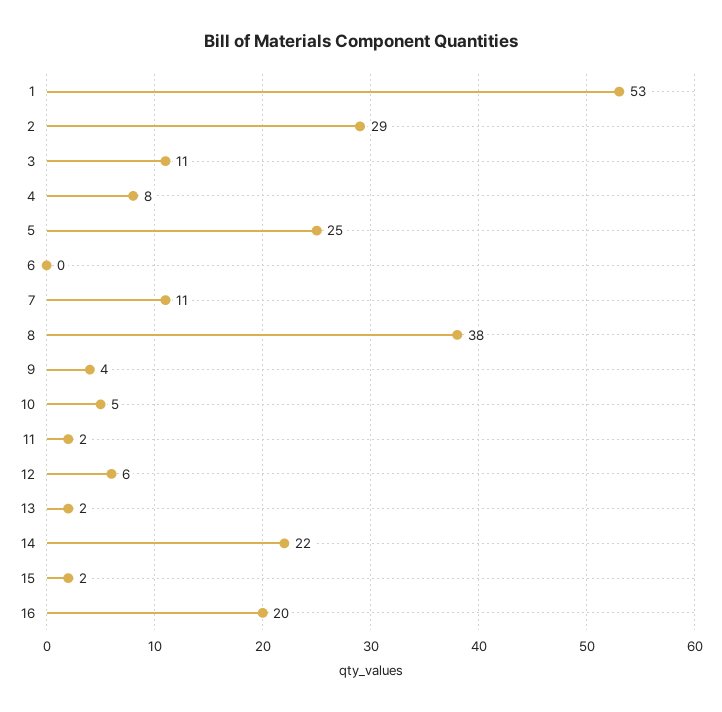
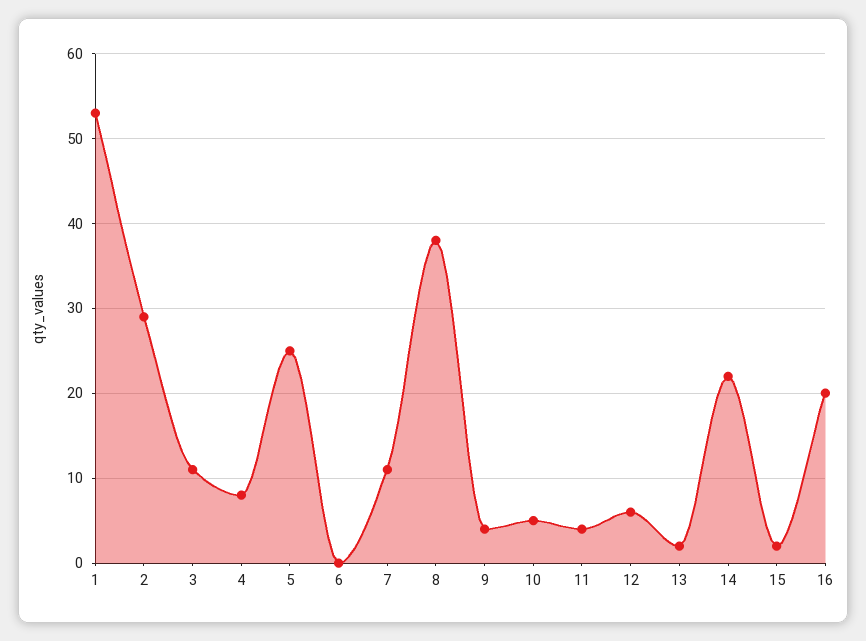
  {
    "1": 53,
    "2": 29,
    "3": 11,
    "4": 8,
    "5": 25,
    "6": 0,
    "7": 11,
    "8": 38,
    "9": 4,
    "10": 5,
-   "11": 2,
+   "11": 4,
    "12": 6,
    "13": 2,
    "14": 22,
    "15": 2,
    "16": 20
  }

